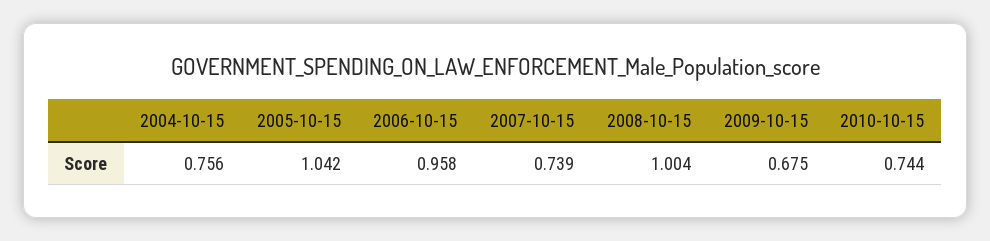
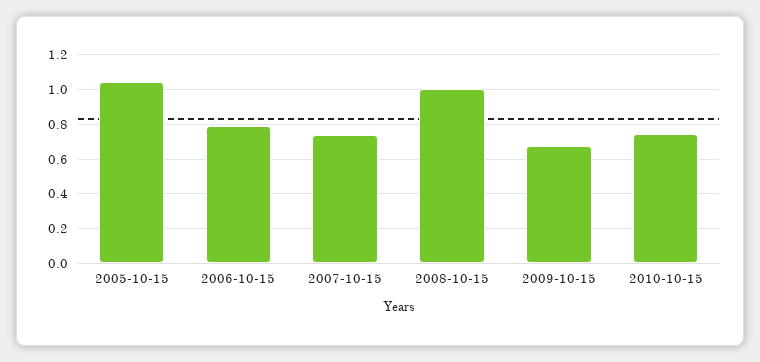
  {
-   "2004-10-15": 0.756,
    "2005-10-15": 1.042,
-   "2006-10-15": 0.958,
+   "2006-10-15": 0.8,
    "2007-10-15": 0.739,
    "2008-10-15": 1.004,
    "2009-10-15": 0.675,
    "2010-10-15": 0.744
  }

